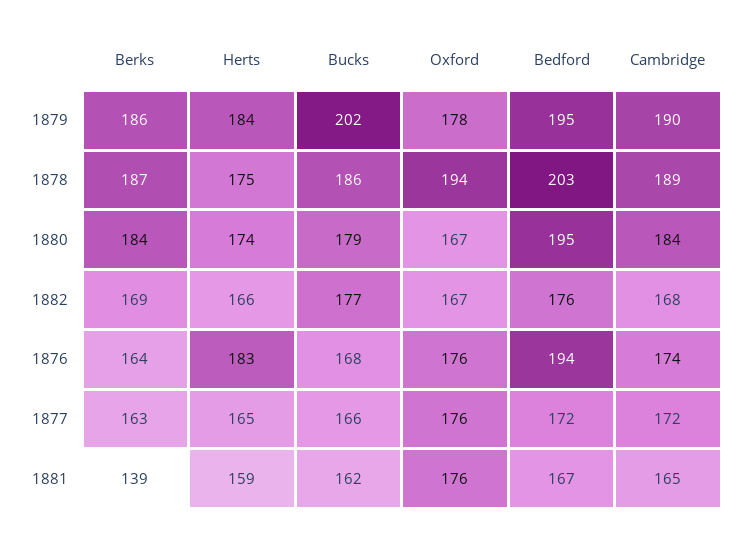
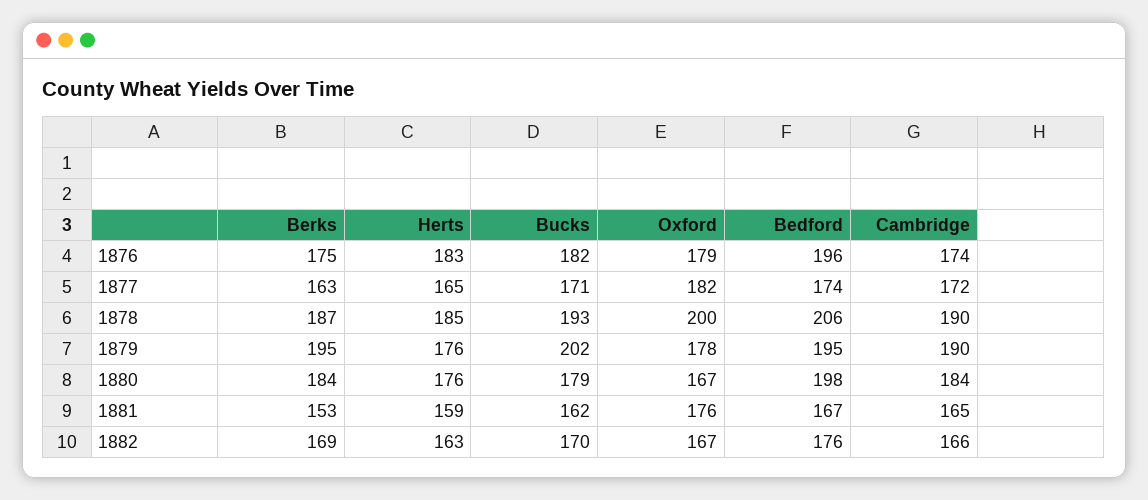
  {
    "Berks": {
-     "1879": 186,
+     "1879": 195,
      "1878": 187,
      "1880": 184,
      "1882": 169,
-     "1876": 164,
+     "1876": 175,
      "1877": 163,
-     "1881": 139
+     "1881": 153
    },
    "Herts": {
-     "1879": 184,
+     "1879": 176,
-     "1878": 175,
+     "1878": 185,
-     "1880": 174,
+     "1880": 176,
-     "1882": 166,
+     "1882": 163,
      "1876": 183,
      "1877": 165,
      "1881": 159
    },
    "Bucks": {
      "1879": 202,
-     "1878": 186,
+     "1878": 193,
      "1880": 179,
-     "1882": 177,
+     "1882": 170,
-     "1876": 168,
+     "1876": 182,
-     "1877": 166,
+     "1877": 171,
      "1881": 162
    },
    "Oxford": {
      "1879": 178,
-     "1878": 194,
+     "1878": 200,
      "1880": 167,
      "1882": 167,
-     "1876": 176,
+     "1876": 179,
-     "1877": 176,
+     "1877": 182,
      "1881": 176
    },
    "Bedford": {
      "1879": 195,
-     "1878": 203,
+     "1878": 206,
-     "1880": 195,
+     "1880": 198,
      "1882": 176,
-     "1876": 194,
+     "1876": 196,
-     "1877": 172,
+     "1877": 174,
      "1881": 167
    },
    "Cambridge": {
      "1879": 190,
-     "1878": 189,
+     "1878": 190,
      "1880": 184,
-     "1882": 168,
+     "1882": 166,
      "1876": 174,
      "1877": 172,
      "1881": 165
    }
  }

